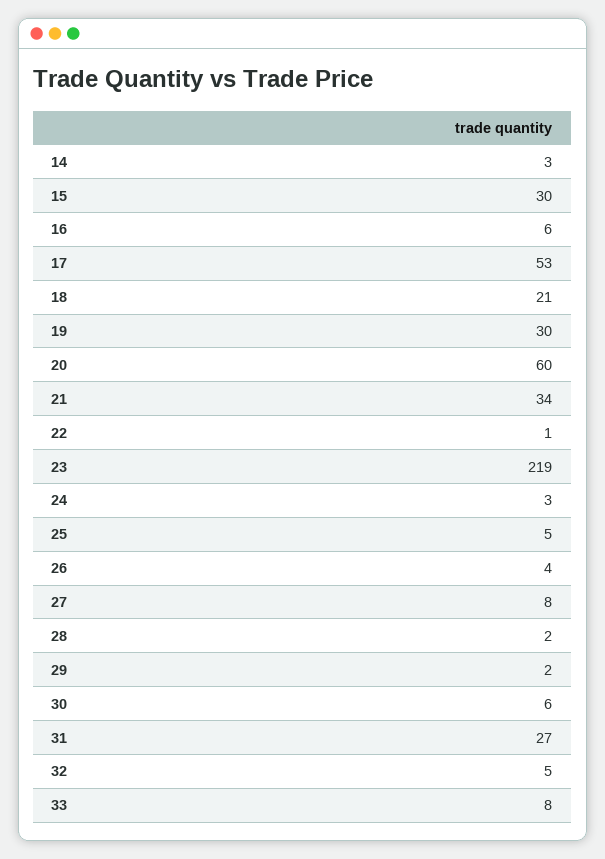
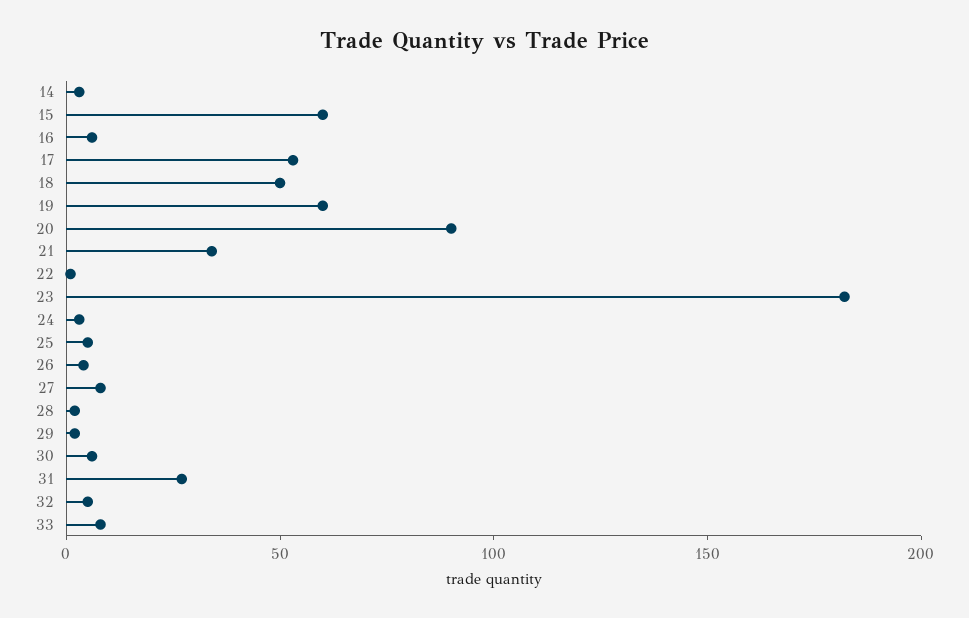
  {
    "14": 3,
-   "15": 30,
+   "15": 60,
    "16": 6,
    "17": 53,
-   "18": 21,
+   "18": 50,
-   "19": 30,
+   "19": 60,
-   "20": 60,
+   "20": 90,
    "21": 34,
    "22": 1,
-   "23": 219,
+   "23": 180,
    "24": 3,
    "25": 5,
    "26": 4,
    "27": 8,
    "28": 2,
    "29": 2,
    "30": 6,
    "31": 27,
    "32": 5,
    "33": 8
  }

